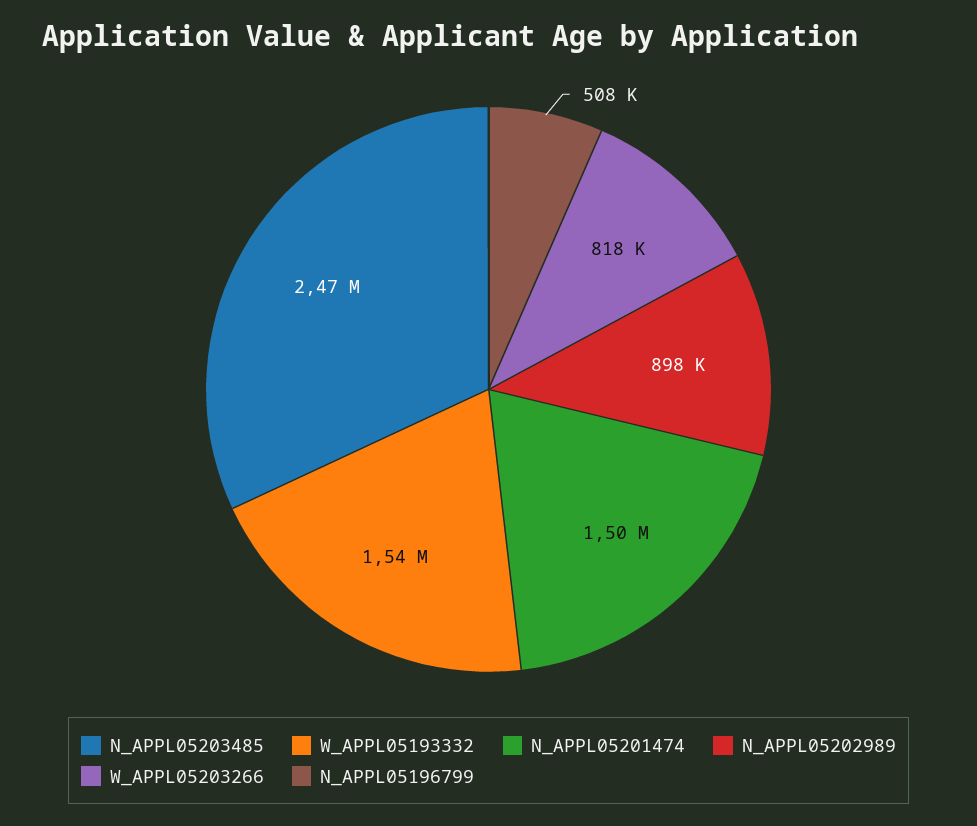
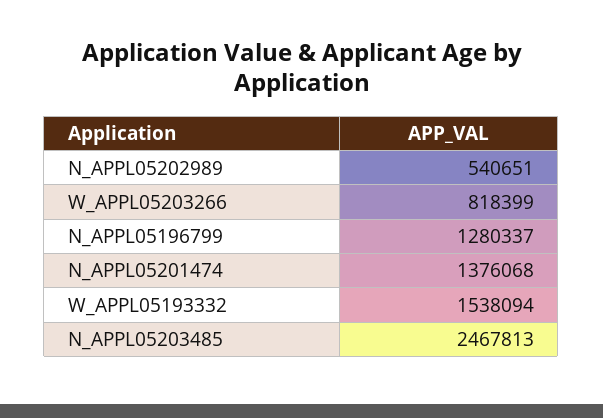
  {
    "N_APPL05203485": 2467813,
    "W_APPL05193332": 1538094,
-   "N_APPL05201474": 1500000,
+   "N_APPL05201474": 1376068,
-   "N_APPL05202989": 898000,
+   "N_APPL05202989": 540651,
    "W_APPL05203266": 818399,
-   "N_APPL05196799": 508000
+   "N_APPL05196799": 1280337
  }

